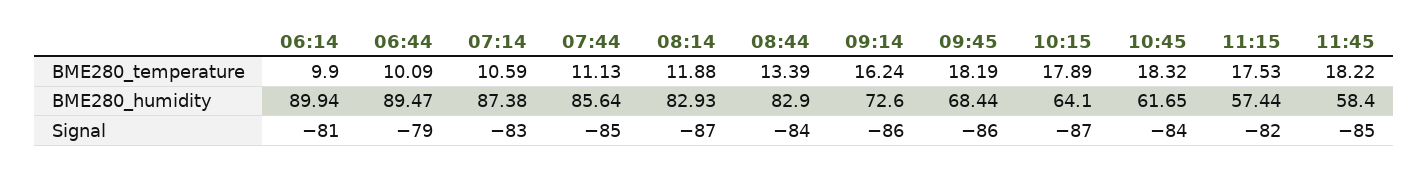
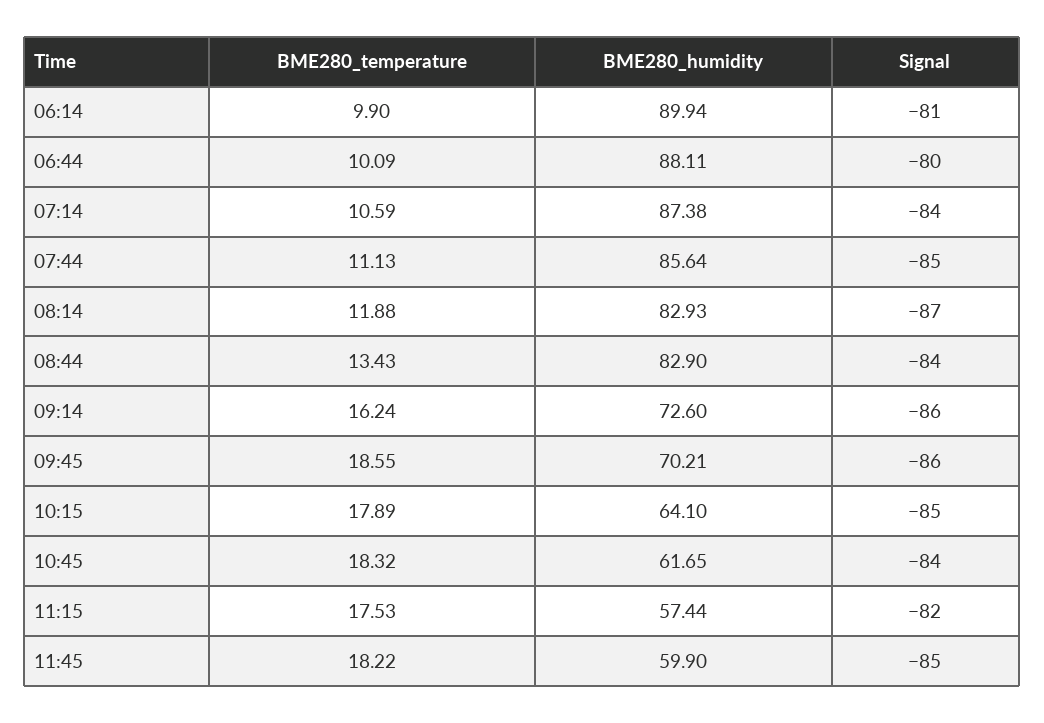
  {
    "06:14": {
      "BME280_temperature": 9.9,
      "BME280_humidity": 89.94,
      "Signal": -81
    },
    "06:44": {
      "BME280_temperature": 10.09,
-     "BME280_humidity": 89.47,
+     "BME280_humidity": 88.11,
-     "Signal": -79
+     "Signal": -80
    },
    "07:14": {
      "BME280_temperature": 10.59,
      "BME280_humidity": 87.38,
-     "Signal": -83
+     "Signal": -84
    },
    "07:44": {
      "BME280_temperature": 11.13,
      "BME280_humidity": 85.64,
      "Signal": -85
    },
    "08:14": {
      "BME280_temperature": 11.88,
      "BME280_humidity": 82.93,
      "Signal": -87
    },
    "08:44": {
-     "BME280_temperature": 13.39,
+     "BME280_temperature": 13.43,
      "BME280_humidity": 82.9,
      "Signal": -84
    },
    "09:14": {
      "BME280_temperature": 16.24,
      "BME280_humidity": 72.6,
      "Signal": -86
    },
    "09:45": {
-     "BME280_temperature": 18.19,
+     "BME280_temperature": 18.55,
-     "BME280_humidity": 68.44,
+     "BME280_humidity": 70.21,
      "Signal": -86
    },
    "10:15": {
      "BME280_temperature": 17.89,
      "BME280_humidity": 64.1,
-     "Signal": -87
+     "Signal": -85
    },
    "10:45": {
      "BME280_temperature": 18.32,
      "BME280_humidity": 61.65,
      "Signal": -84
    },
    "11:15": {
      "BME280_temperature": 17.53,
      "BME280_humidity": 57.44,
      "Signal": -82
    },
    "11:45": {
      "BME280_temperature": 18.22,
-     "BME280_humidity": 58.4,
+     "BME280_humidity": 59.9,
      "Signal": -85
    }
  }

